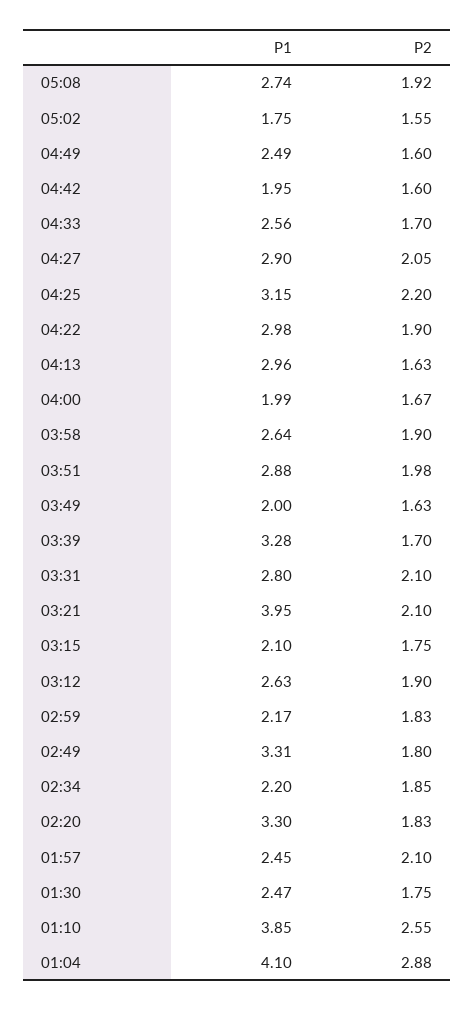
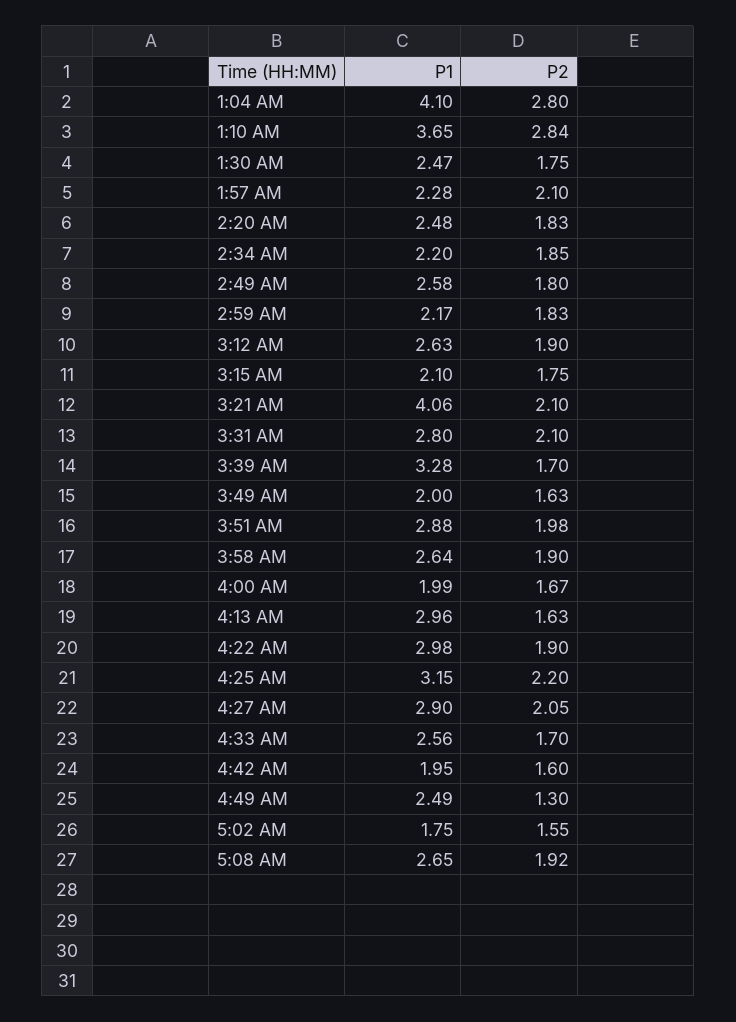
  {
    "P1": {
-     "05:08": 2.74,
+     "05:08": 2.65,
      "05:02": 1.75,
      "04:49": 2.49,
      "04:42": 1.95,
      "04:33": 2.56,
      "04:27": 2.9,
      "04:25": 3.15,
      "04:22": 2.98,
      "04:13": 2.96,
      "04:00": 1.99,
      "03:58": 2.64,
      "03:51": 2.88,
      "03:49": 2,
      "03:39": 3.28,
      "03:31": 2.8,
-     "03:21": 3.95,
+     "03:21": 4.06,
      "03:15": 2.1,
      "03:12": 2.63,
      "02:59": 2.17,
-     "02:49": 3.31,
+     "02:49": 2.58,
      "02:34": 2.2,
-     "02:20": 3.3,
+     "02:20": 2.48,
-     "01:57": 2.45,
+     "01:57": 2.28,
      "01:30": 2.47,
-     "01:10": 3.85,
+     "01:10": 3.65,
      "01:04": 4.1
    },
    "P2": {
      "05:08": 1.92,
      "05:02": 1.55,
-     "04:49": 1.6,
+     "04:49": 1.3,
      "04:42": 1.6,
      "04:33": 1.7,
      "04:27": 2.05,
      "04:25": 2.2,
      "04:22": 1.9,
      "04:13": 1.63,
      "04:00": 1.67,
      "03:58": 1.9,
      "03:51": 1.98,
      "03:49": 1.63,
      "03:39": 1.7,
      "03:31": 2.1,
      "03:21": 2.1,
      "03:15": 1.75,
      "03:12": 1.9,
      "02:59": 1.83,
      "02:49": 1.8,
      "02:34": 1.85,
      "02:20": 1.83,
      "01:57": 2.1,
      "01:30": 1.75,
-     "01:10": 2.55,
+     "01:10": 2.84,
-     "01:04": 2.88
+     "01:04": 2.8
    }
  }

